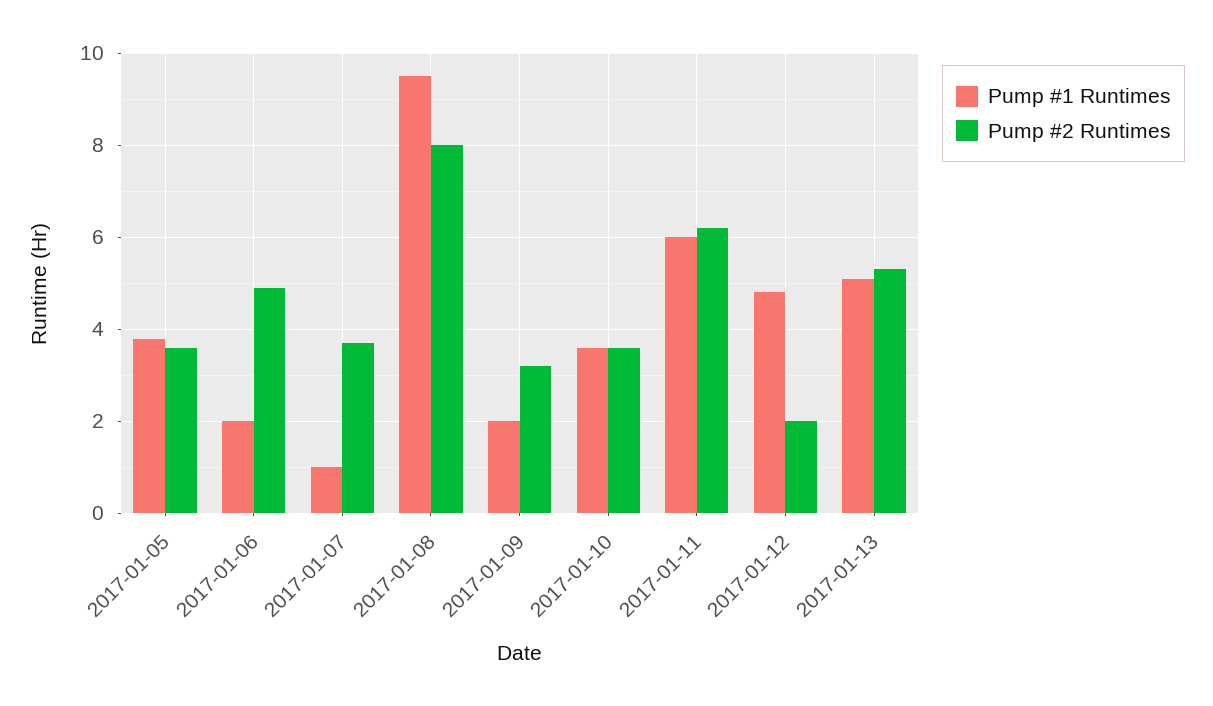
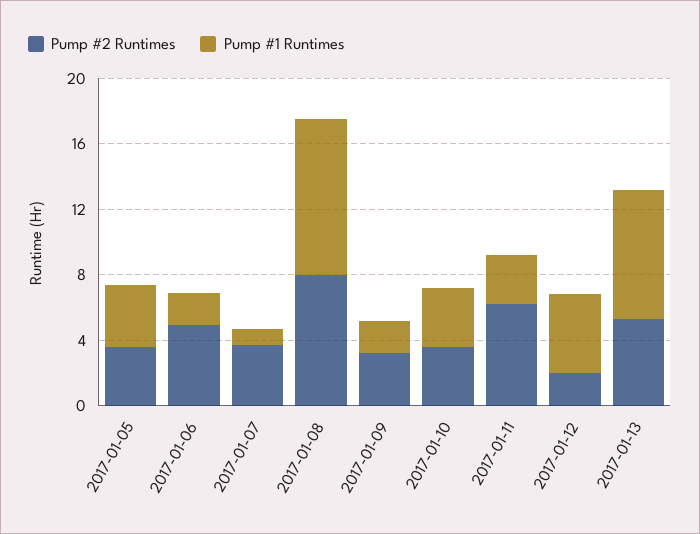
  {
    "Pump #1 Runtimes": {
      "2017-01-05": 4,
      "2017-01-06": 2,
      "2017-01-07": 1,
      "2017-01-08": 9.5,
      "2017-01-09": 2,
      "2017-01-10": 3.5,
-     "2017-01-11": 6,
+     "2017-01-11": 3,
      "2017-01-12": 5,
-     "2017-01-13": 5
+     "2017-01-13": 8
    },
    "Pump #2 Runtimes": {
      "2017-01-05": 3.5,
      "2017-01-06": 5,
      "2017-01-07": 3.5,
      "2017-01-08": 8,
      "2017-01-09": 3,
      "2017-01-10": 3.5,
      "2017-01-11": 6,
      "2017-01-12": 2,
      "2017-01-13": 5.5
    }
  }

